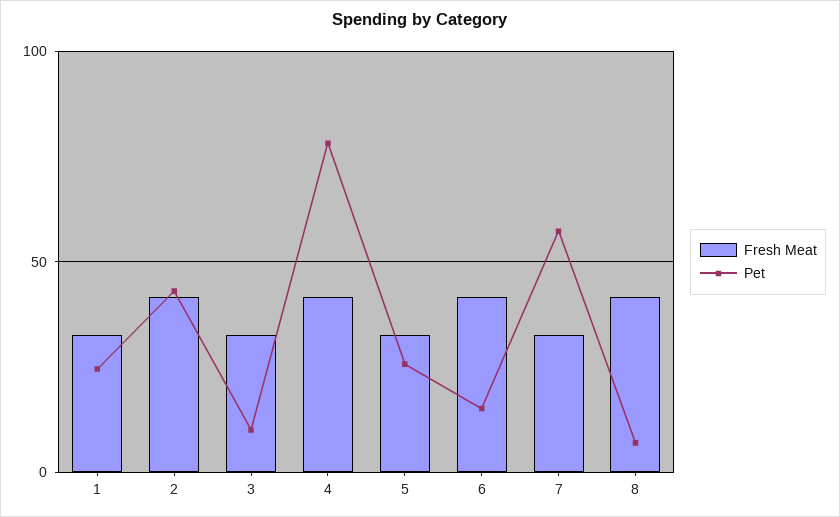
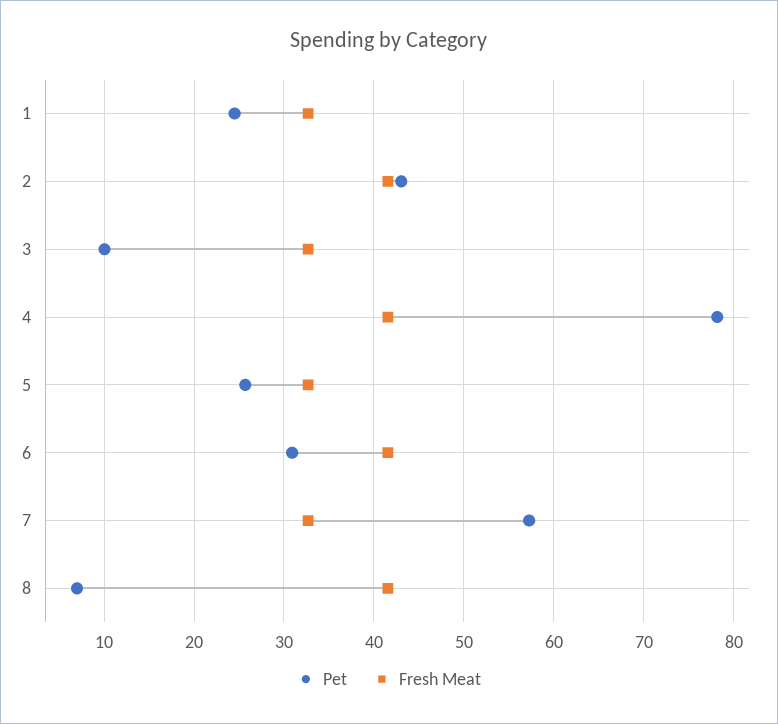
  {
    "Fresh Meat": {
      "1": 33,
      "2": 42,
      "3": 33,
      "4": 42,
      "5": 33,
      "6": 42,
      "7": 33,
      "8": 42
    },
    "Pet": {
      "1": 25,
      "2": 43,
      "3": 10,
      "4": 78,
      "5": 26,
-     "6": 15,
+     "6": 31,
      "7": 57,
      "8": 7
    }
  }

